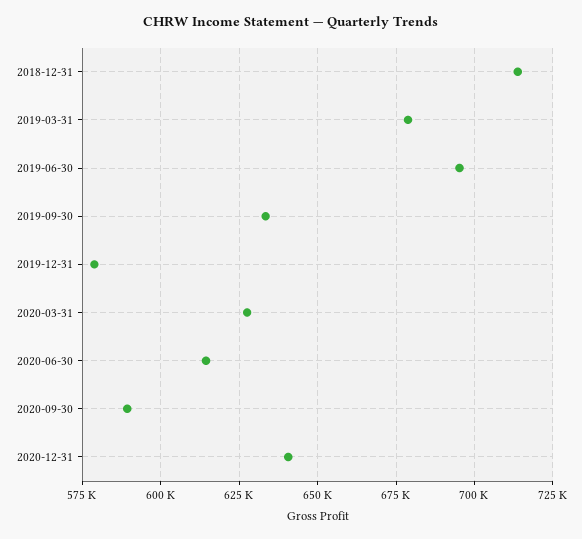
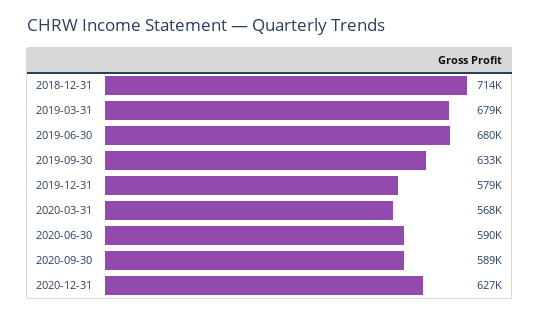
  {
    "2018-12-31": 714000,
    "2019-03-31": 679000,
-   "2019-06-30": 695000,
+   "2019-06-30": 680000,
    "2019-09-30": 633000,
    "2019-12-31": 579000,
-   "2020-03-31": 627500,
+   "2020-03-31": 568000,
-   "2020-06-30": 615000,
+   "2020-06-30": 590000,
    "2020-09-30": 589000,
-   "2020-12-31": 640000
+   "2020-12-31": 627000
  }

